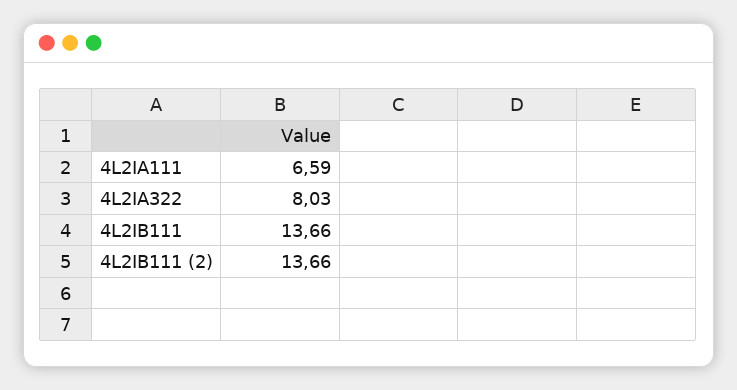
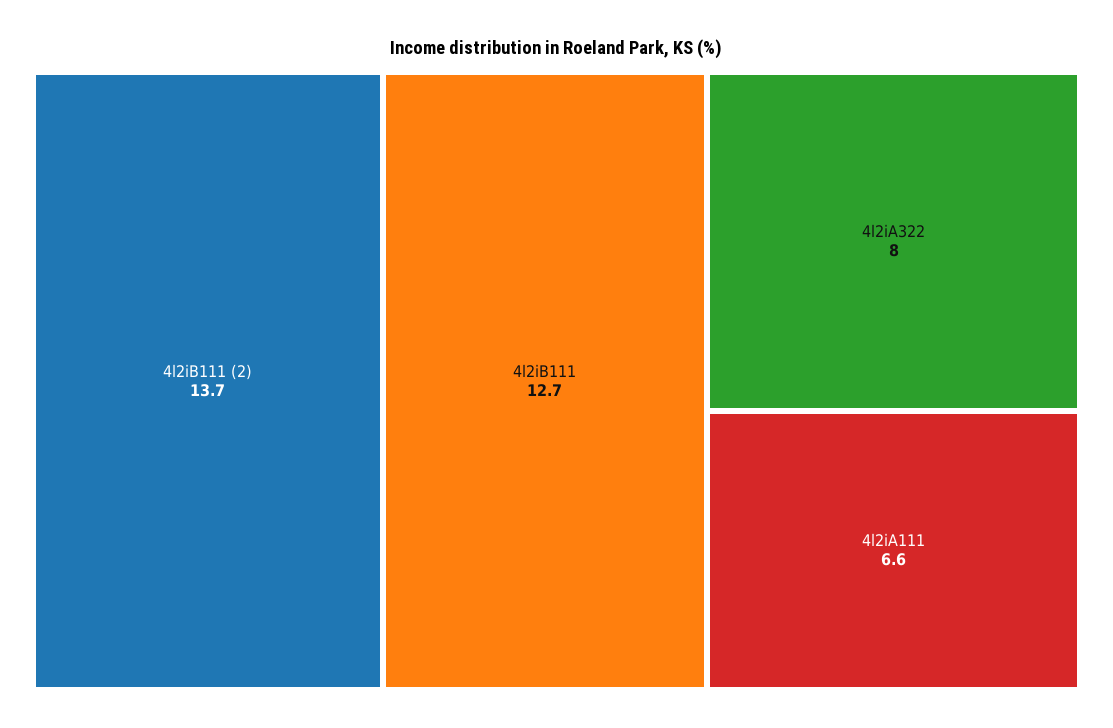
  {
    "4L2IA111": 6.59,
    "4L2IA322": 8.03,
-   "4L2IB111": 13.66,
+   "4L2IB111": 12.7,
    "4L2IB111 (2)": 13.66
  }

